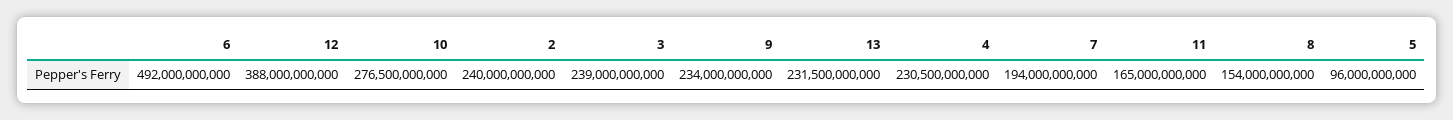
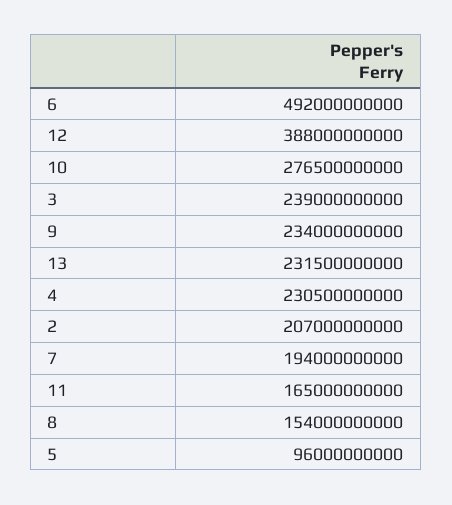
  {
    "6": 492000000000,
    "12": 388000000000,
    "10": 276500000000,
-   "2": 240000000000,
+   "2": 207000000000,
    "3": 239000000000,
    "9": 234000000000,
    "13": 231500000000,
    "4": 230500000000,
    "7": 194000000000,
    "11": 165000000000,
    "8": 154000000000,
    "5": 96000000000
  }

